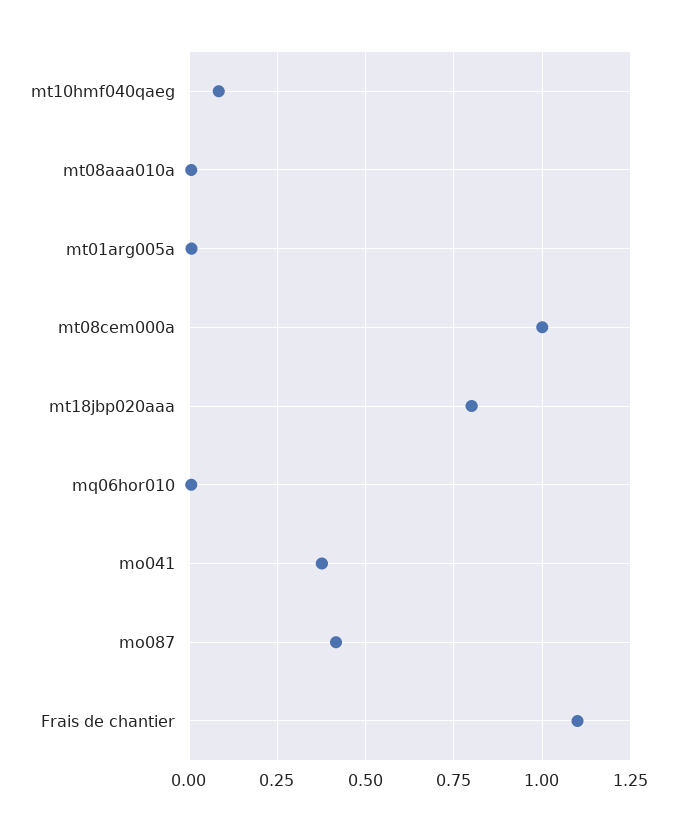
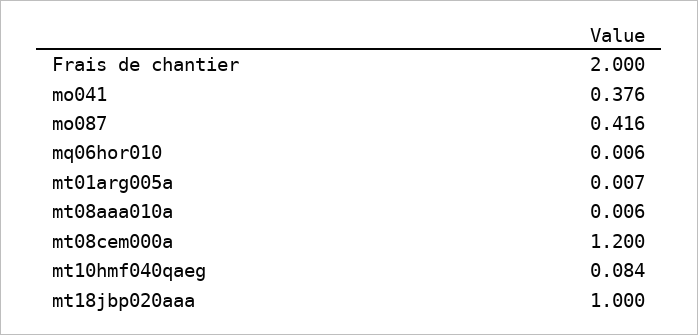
  {
    "mt10hmf040qaeg": 0.084,
    "mt08aaa010a": 0.006,
    "mt01arg005a": 0.007,
-   "mt08cem000a": 1,
+   "mt08cem000a": 1.2,
-   "mt18jbp020aaa": 0.8,
+   "mt18jbp020aaa": 1,
    "mq06hor010": 0.006,
    "mo041": 0.376,
    "mo087": 0.416,
-   "Frais de chantier": 1.1
+   "Frais de chantier": 2
  }

